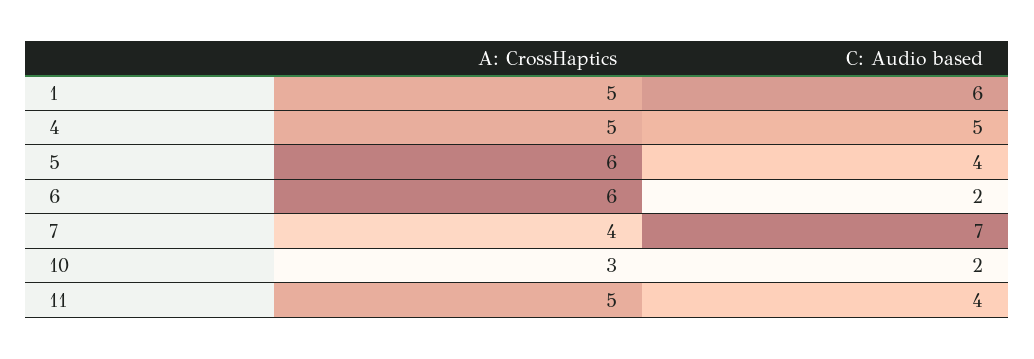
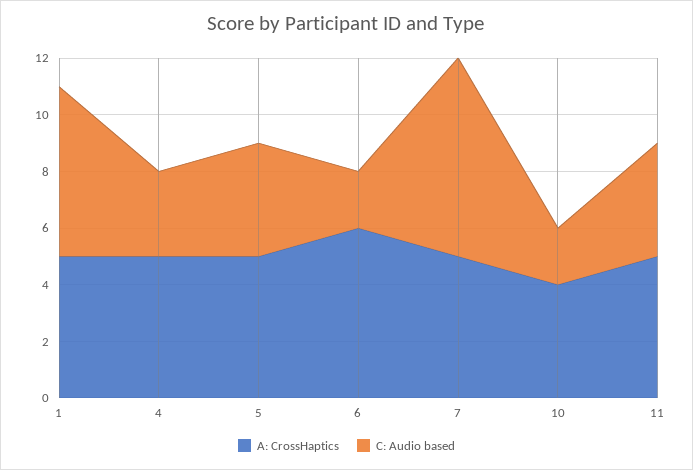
  {
    "A: CrossHaptics": {
      "1": 5,
      "4": 5,
-     "5": 6,
+     "5": 5,
      "6": 6,
-     "7": 4,
+     "7": 5,
-     "10": 3,
+     "10": 4,
      "11": 5
    },
    "C: Audio based": {
      "1": 6,
-     "4": 5,
+     "4": 3,
      "5": 4,
      "6": 2,
      "7": 7,
      "10": 2,
      "11": 4
    }
  }

